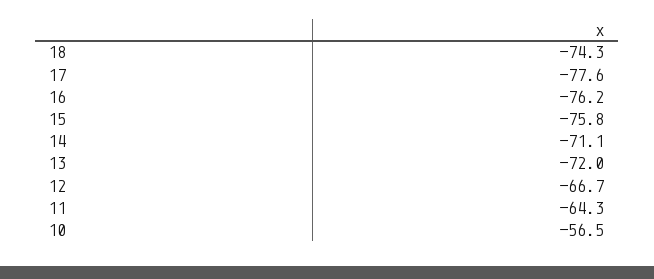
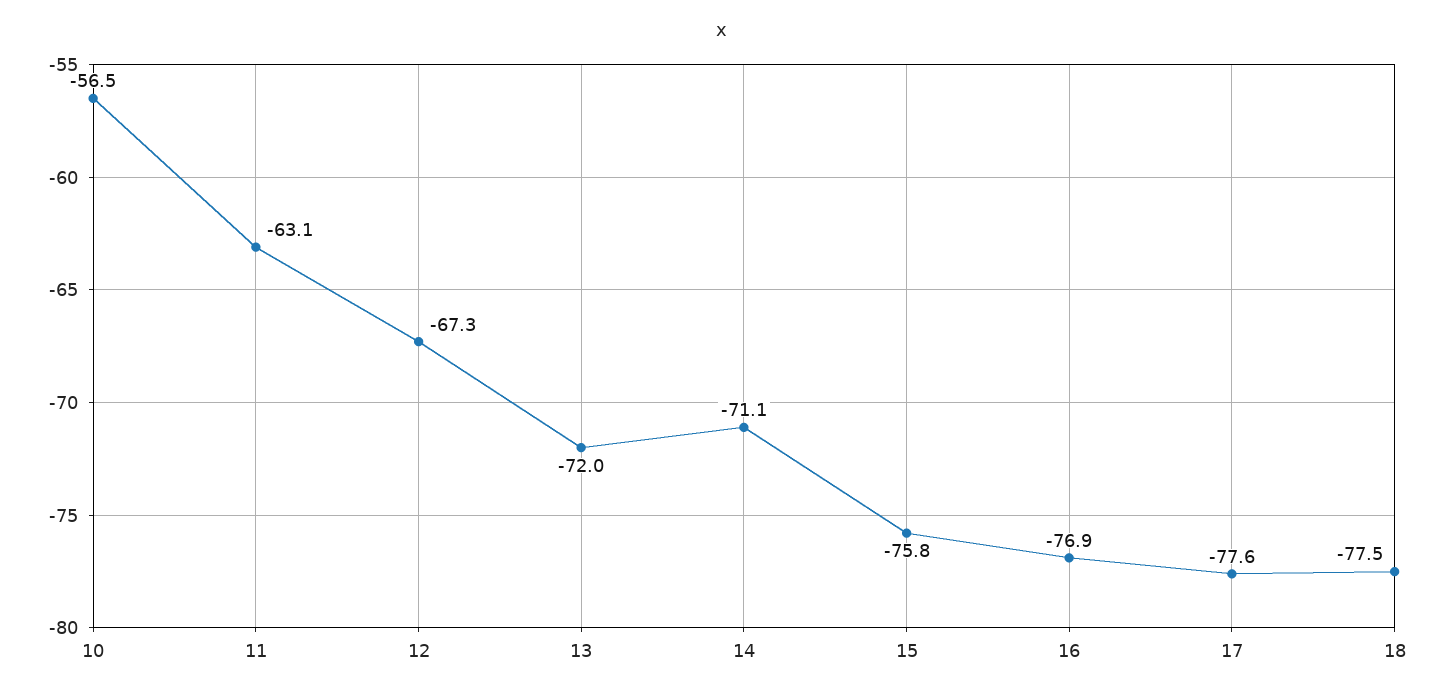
  {
-   "18": -74.3,
+   "18": -77.5,
    "17": -77.6,
-   "16": -76.2,
+   "16": -76.9,
    "15": -75.8,
    "14": -71.1,
    "13": -72,
-   "12": -66.7,
+   "12": -67.3,
-   "11": -64.3,
+   "11": -63.1,
    "10": -56.5
  }

